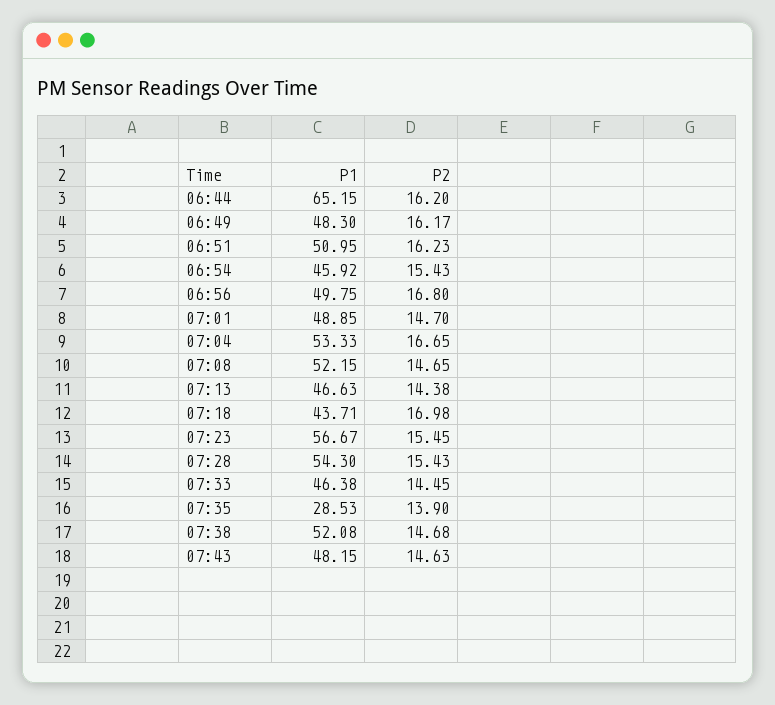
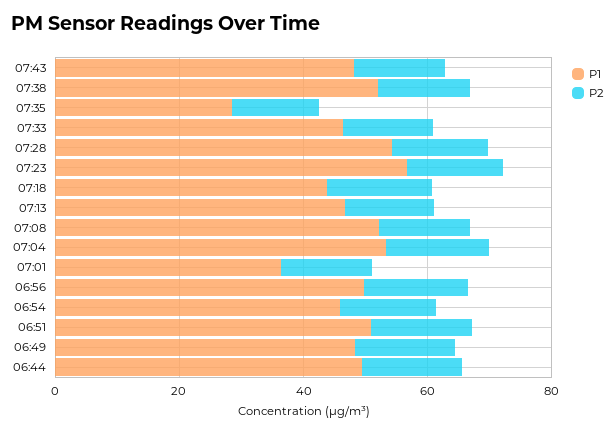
  {
    "P1": {
-     "06:44": 65.15,
+     "06:44": 50,
      "06:49": 48.3,
      "06:51": 50.95,
      "06:54": 45.92,
      "06:56": 49.75,
-     "07:01": 48.85,
+     "07:01": 35,
      "07:04": 53.33,
      "07:08": 52.15,
      "07:13": 46.63,
      "07:18": 43.71,
      "07:23": 56.67,
      "07:28": 54.3,
      "07:33": 46.38,
      "07:35": 28.53,
      "07:38": 52.08,
      "07:43": 48.15
    },
    "P2": {
      "06:44": 16.2,
      "06:49": 16.17,
      "06:51": 16.23,
      "06:54": 15.43,
      "06:56": 16.8,
      "07:01": 14.7,
      "07:04": 16.65,
      "07:08": 14.65,
      "07:13": 14.38,
      "07:18": 16.98,
      "07:23": 15.45,
      "07:28": 15.43,
      "07:33": 14.45,
      "07:35": 13.9,
      "07:38": 14.68,
      "07:43": 14.63
    }
  }

